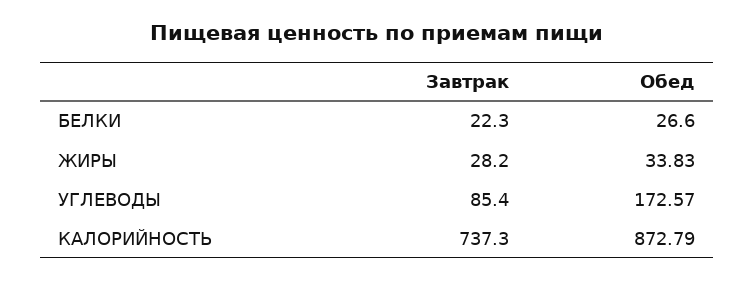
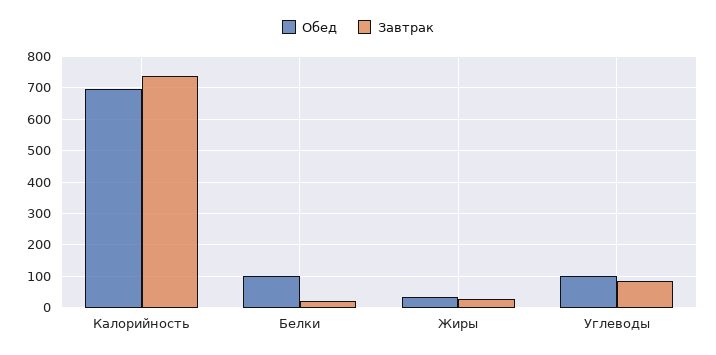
  {
    "Завтрак": {
      "БЕЛКИ": 22.3,
      "ЖИРЫ": 28.2,
      "УГЛЕВОДЫ": 85.4,
      "КАЛОРИЙНОСТЬ": 737.3
    },
    "Обед": {
-     "БЕЛКИ": 26.6,
+     "БЕЛКИ": 100,
      "ЖИРЫ": 33.83,
-     "УГЛЕВОДЫ": 172.57,
+     "УГЛЕВОДЫ": 100,
-     "КАЛОРИЙНОСТЬ": 872.79
+     "КАЛОРИЙНОСТЬ": 700
    }
  }

